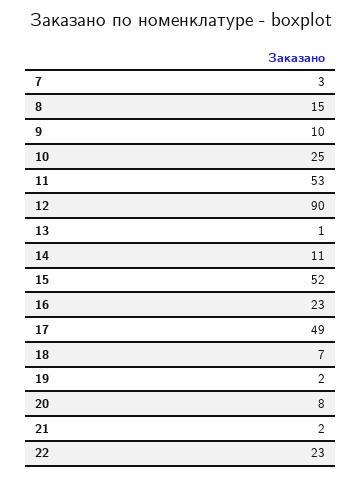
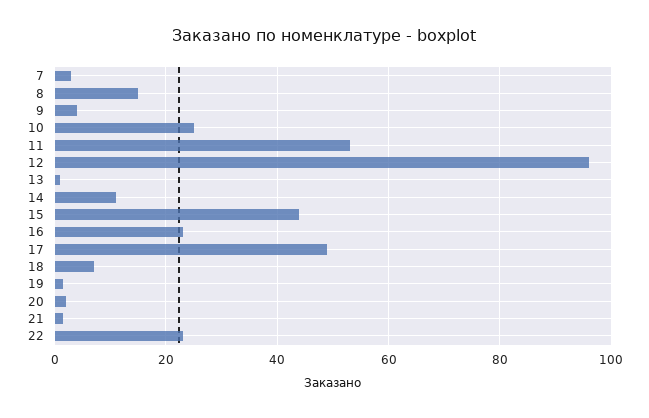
  {
    "7": 3,
    "8": 15,
-   "9": 10,
+   "9": 4,
    "10": 25,
    "11": 53,
-   "12": 90,
+   "12": 96,
    "13": 1,
    "14": 11,
-   "15": 52,
+   "15": 44,
    "16": 23,
    "17": 49,
    "18": 7,
    "19": 2,
-   "20": 8,
+   "20": 2,
    "21": 2,
    "22": 23
  }

